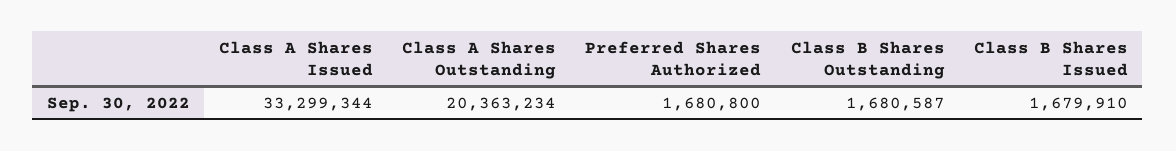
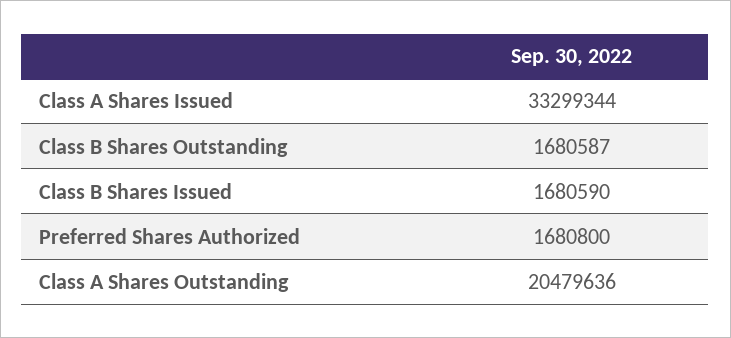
  {
    "Class A Shares Issued": 33299344,
-   "Class A Shares Outstanding": 20363234,
+   "Class A Shares Outstanding": 20479636,
    "Preferred Shares Authorized": 1680800,
    "Class B Shares Outstanding": 1680587,
-   "Class B Shares Issued": 1679910
+   "Class B Shares Issued": 1680590
  }

